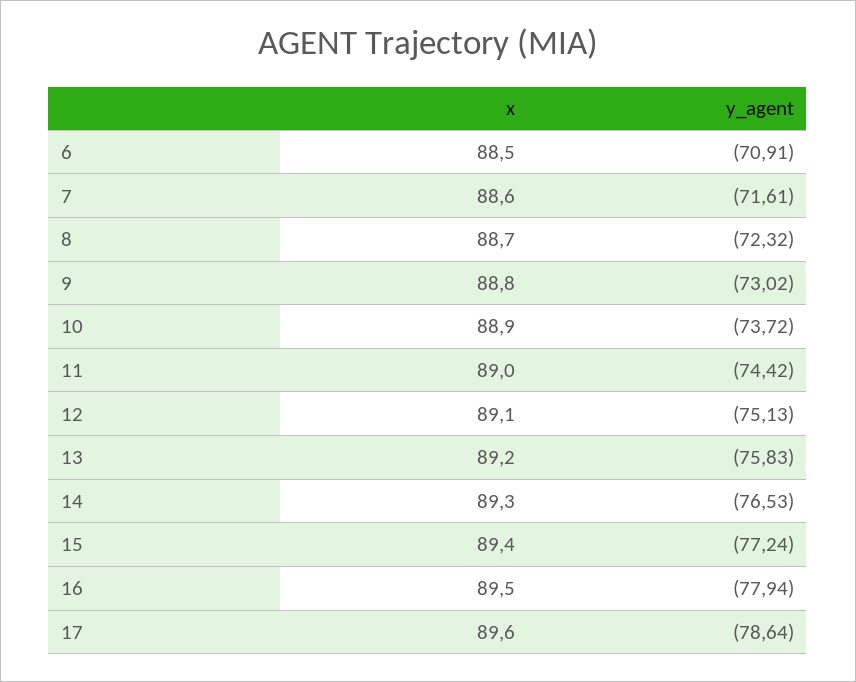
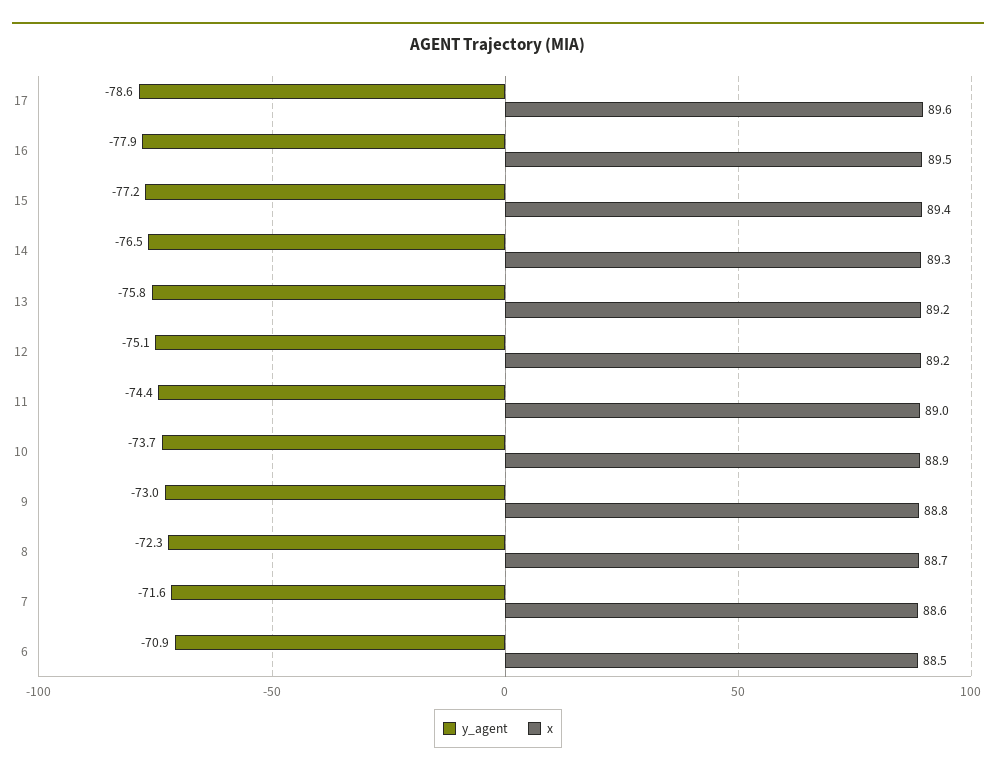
  {
    "x": {
      "6": 88.5,
      "7": 88.6,
      "8": 88.7,
      "9": 88.8,
      "10": 88.9,
      "11": 89,
-     "12": 89.1,
+     "12": 89.2,
      "13": 89.2,
      "14": 89.3,
      "15": 89.4,
      "16": 89.5,
      "17": 89.6
    },
    "y_agent": {
      "6": -70.91,
      "7": -71.61,
      "8": -72.32,
      "9": -73.02,
      "10": -73.72,
      "11": -74.42,
      "12": -75.13,
      "13": -75.83,
      "14": -76.53,
      "15": -77.24,
      "16": -77.94,
      "17": -78.64
    }
  }

